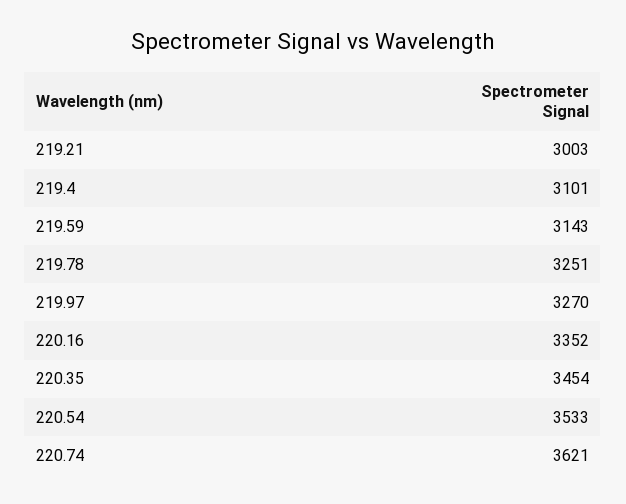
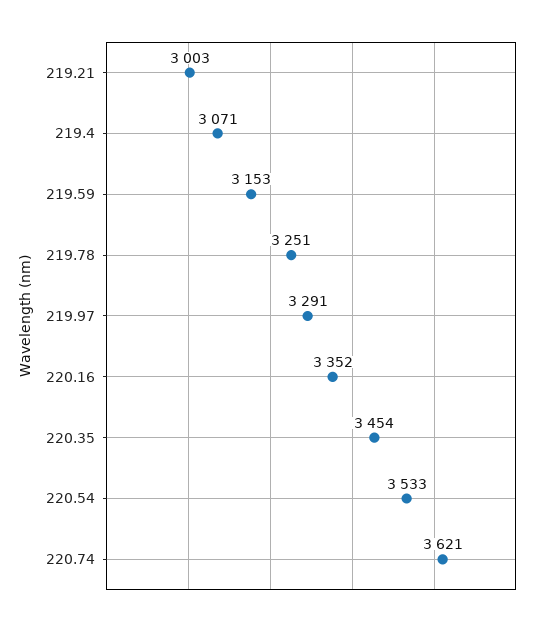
  {
    "219.21": 3003,
-   "219.4": 3101,
+   "219.4": 3071,
-   "219.59": 3143,
+   "219.59": 3153,
    "219.78": 3251,
-   "219.97": 3270,
+   "219.97": 3291,
    "220.16": 3352,
    "220.35": 3454,
    "220.54": 3533,
    "220.74": 3621
  }

